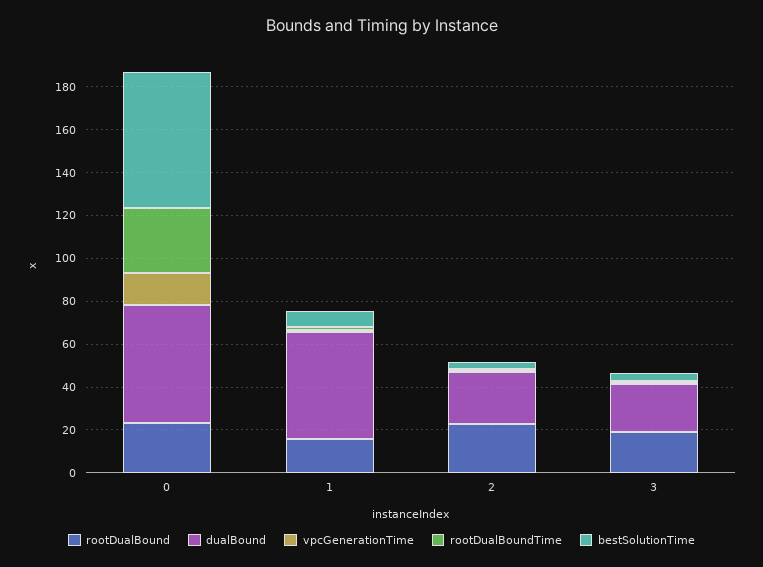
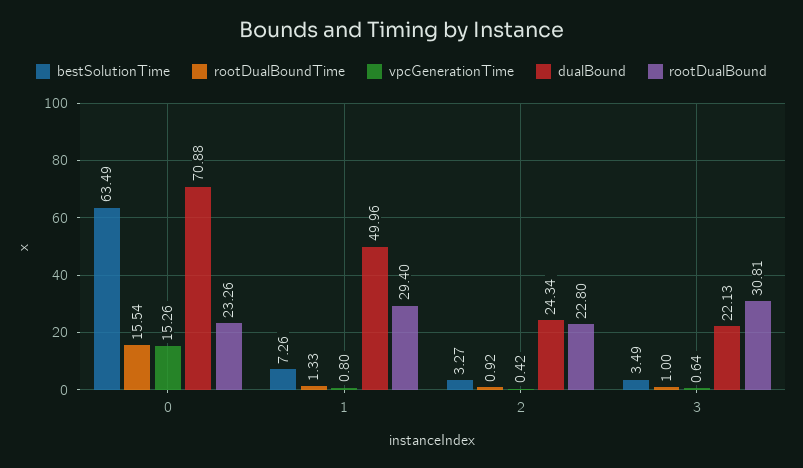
  {
    "rootDualBound": {
      "0": 23.26,
-     "1": 15,
+     "1": 29.4,
      "2": 22.8,
-     "3": 20
+     "3": 30.81
    },
    "dualBound": {
-     "0": 55,
+     "0": 70.88,
      "1": 49.96,
      "2": 24.34,
      "3": 22.13
    },
    "vpcGenerationTime": {
      "0": 15.26,
      "1": 0.8,
      "2": 0.42,
      "3": 0.64
    },
    "rootDualBoundTime": {
-     "0": 30,
+     "0": 15.54,
      "1": 1.33,
      "2": 0.92,
      "3": 1
    },
    "bestSolutionTime": {
      "0": 63.49,
      "1": 7.26,
      "2": 3.27,
      "3": 3.49
    }
  }

